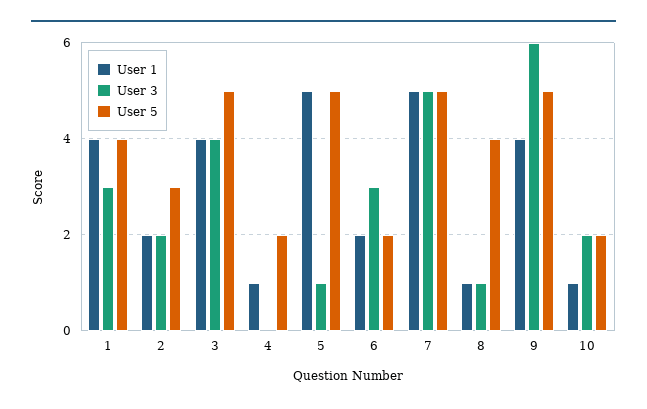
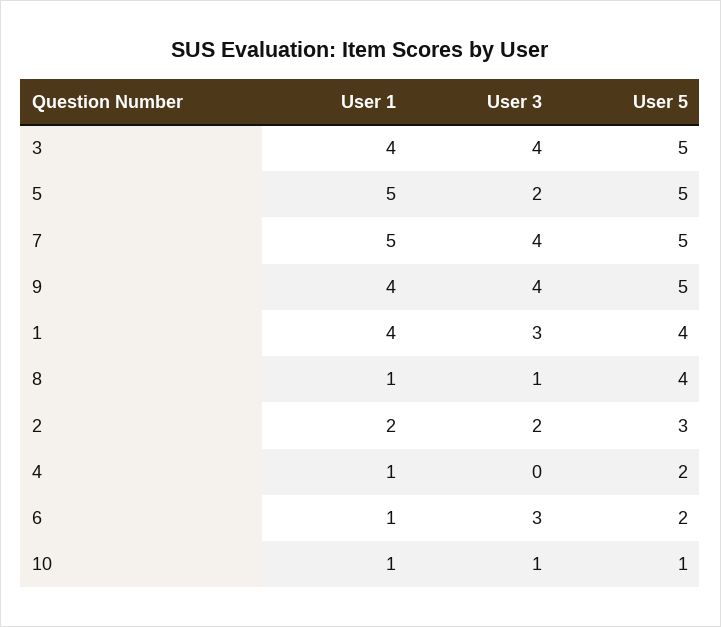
  {
    "User 1": {
      "1": 4,
      "2": 2,
      "3": 4,
      "4": 1,
      "5": 5,
-     "6": 2,
+     "6": 1,
      "7": 5,
      "8": 1,
      "9": 4,
      "10": 1
    },
    "User 3": {
      "1": 3,
      "2": 2,
      "3": 4,
      "4": 0,
-     "5": 1,
+     "5": 2,
      "6": 3,
-     "7": 5,
+     "7": 4,
      "8": 1,
-     "9": 6,
+     "9": 4,
-     "10": 2
+     "10": 1
    },
    "User 5": {
      "1": 4,
      "2": 3,
      "3": 5,
      "4": 2,
      "5": 5,
      "6": 2,
      "7": 5,
      "8": 4,
      "9": 5,
-     "10": 2
+     "10": 1
    }
  }

